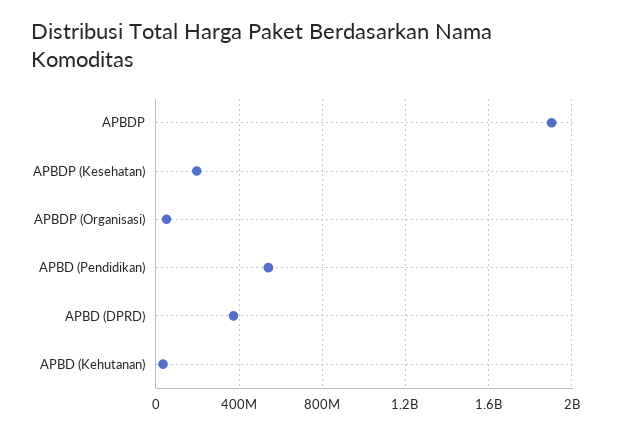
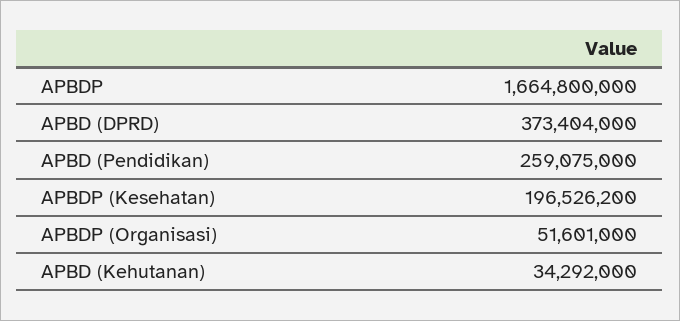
  {
-   "APBDP": 1900000000,
+   "APBDP": 1664800000,
    "APBDP (Kesehatan)": 196526200,
    "APBDP (Organisasi)": 51601000,
-   "APBD (Pendidikan)": 550000000,
+   "APBD (Pendidikan)": 259075000,
    "APBD (DPRD)": 373404000,
    "APBD (Kehutanan)": 34292000
  }

